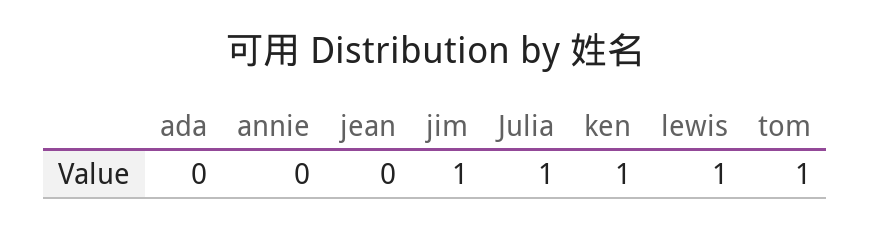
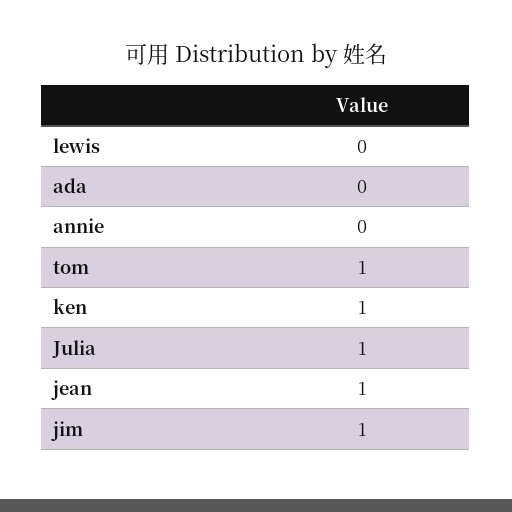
  {
    "ada": 0,
    "annie": 0,
-   "jean": 0,
+   "jean": 1,
    "jim": 1,
    "Julia": 1,
    "ken": 1,
-   "lewis": 1,
+   "lewis": 0,
    "tom": 1
  }

